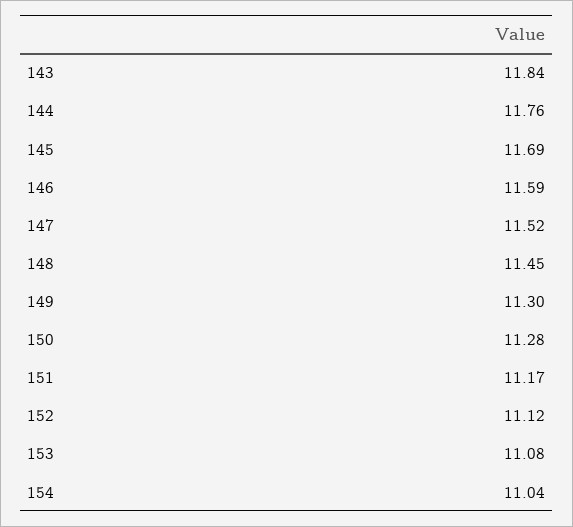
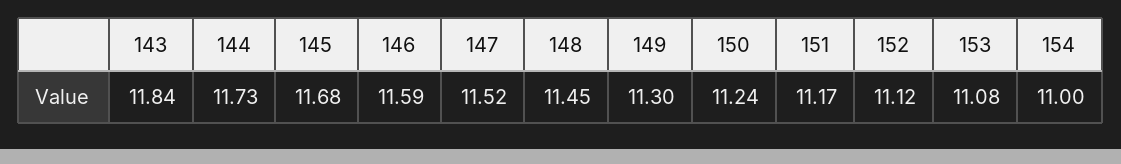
  {
    "143": 11.84,
-   "144": 11.76,
+   "144": 11.73,
-   "145": 11.69,
+   "145": 11.68,
    "146": 11.59,
    "147": 11.52,
    "148": 11.45,
    "149": 11.3,
-   "150": 11.28,
+   "150": 11.24,
    "151": 11.17,
    "152": 11.12,
    "153": 11.08,
-   "154": 11.04
+   "154": 11
  }

